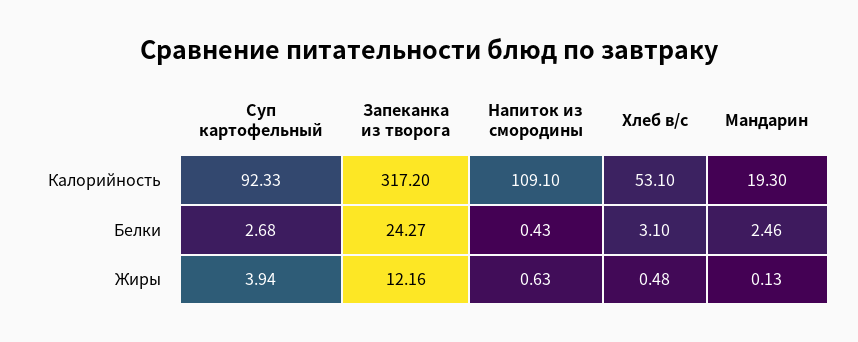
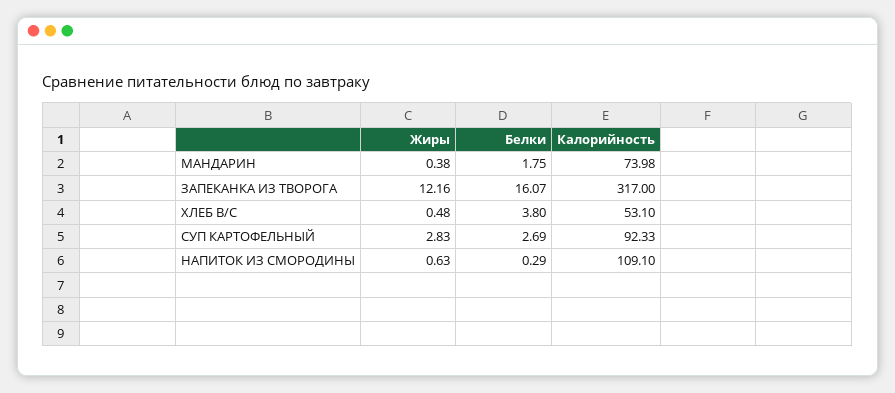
  {
    "Суп картофельный": {
      "Калорийность": 92.33,
-     "Белки": 2.68,
+     "Белки": 2.69,
-     "Жиры": 3.94
+     "Жиры": 2.83
    },
    "Запеканка из творога": {
-     "Калорийность": 317.2,
+     "Калорийность": 317,
-     "Белки": 24.27,
+     "Белки": 16.07,
      "Жиры": 12.16
    },
    "Напиток из смородины": {
      "Калорийность": 109.1,
-     "Белки": 0.43,
+     "Белки": 0.29,
      "Жиры": 0.63
    },
    "Хлеб в/с": {
      "Калорийность": 53.1,
-     "Белки": 3.1,
+     "Белки": 3.8,
      "Жиры": 0.48
    },
    "Мандарин": {
-     "Калорийность": 19.3,
+     "Калорийность": 73.98,
-     "Белки": 2.46,
+     "Белки": 1.75,
-     "Жиры": 0.13
+     "Жиры": 0.38
    }
  }

